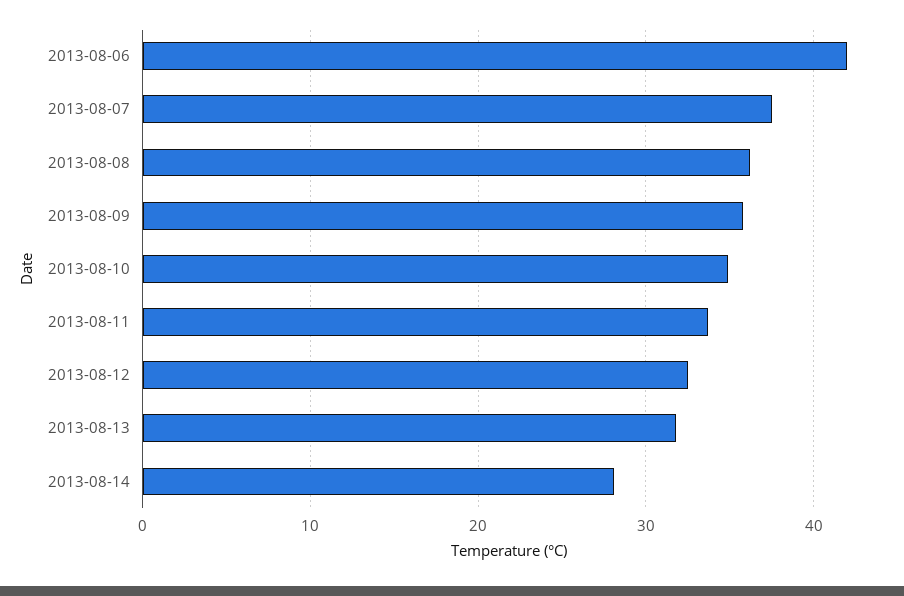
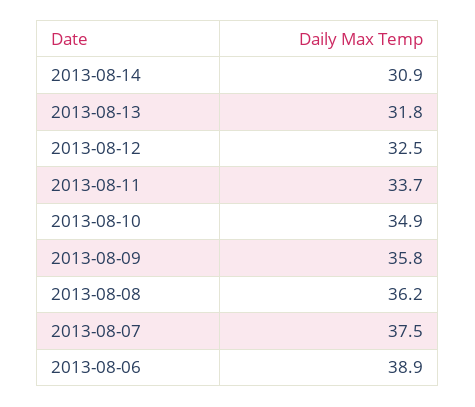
  {
-   "2013-08-06": 42,
+   "2013-08-06": 38.9,
    "2013-08-07": 37.5,
    "2013-08-08": 36.2,
    "2013-08-09": 35.8,
    "2013-08-10": 34.9,
    "2013-08-11": 33.7,
    "2013-08-12": 32.5,
    "2013-08-13": 31.8,
-   "2013-08-14": 28
+   "2013-08-14": 30.9
  }

